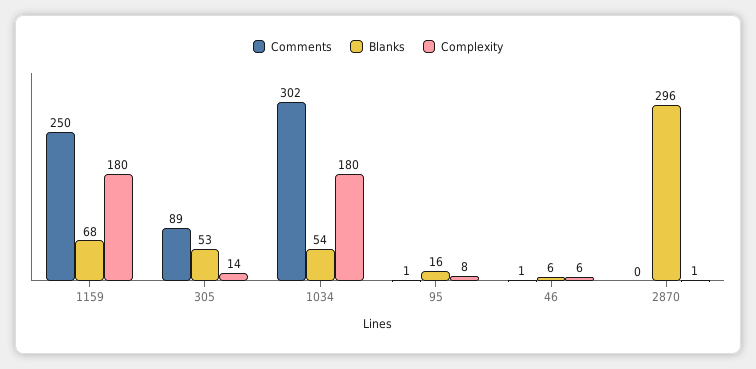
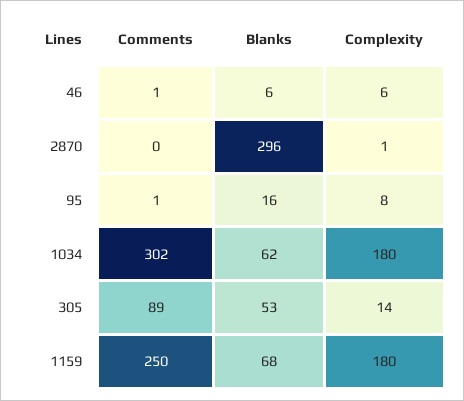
  {
    "Comments": {
      "1159": 250,
      "305": 89,
      "1034": 302,
      "95": 1,
      "46": 1,
      "2870": 0
    },
    "Blanks": {
      "1159": 68,
      "305": 53,
-     "1034": 54,
+     "1034": 62,
      "95": 16,
      "46": 6,
      "2870": 296
    },
    "Complexity": {
      "1159": 180,
      "305": 14,
      "1034": 180,
      "95": 8,
      "46": 6,
      "2870": 1
    }
  }

